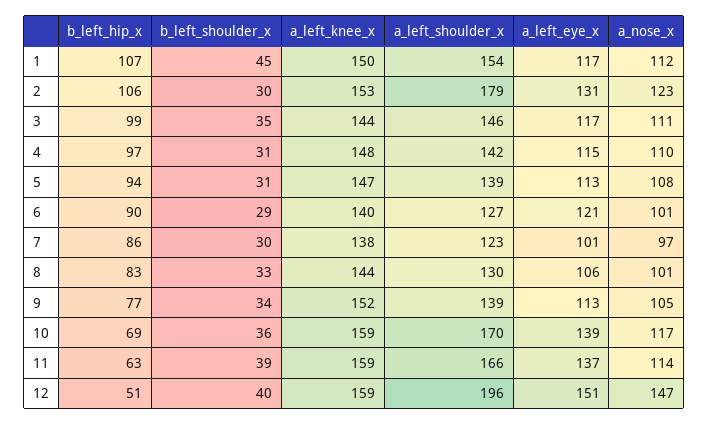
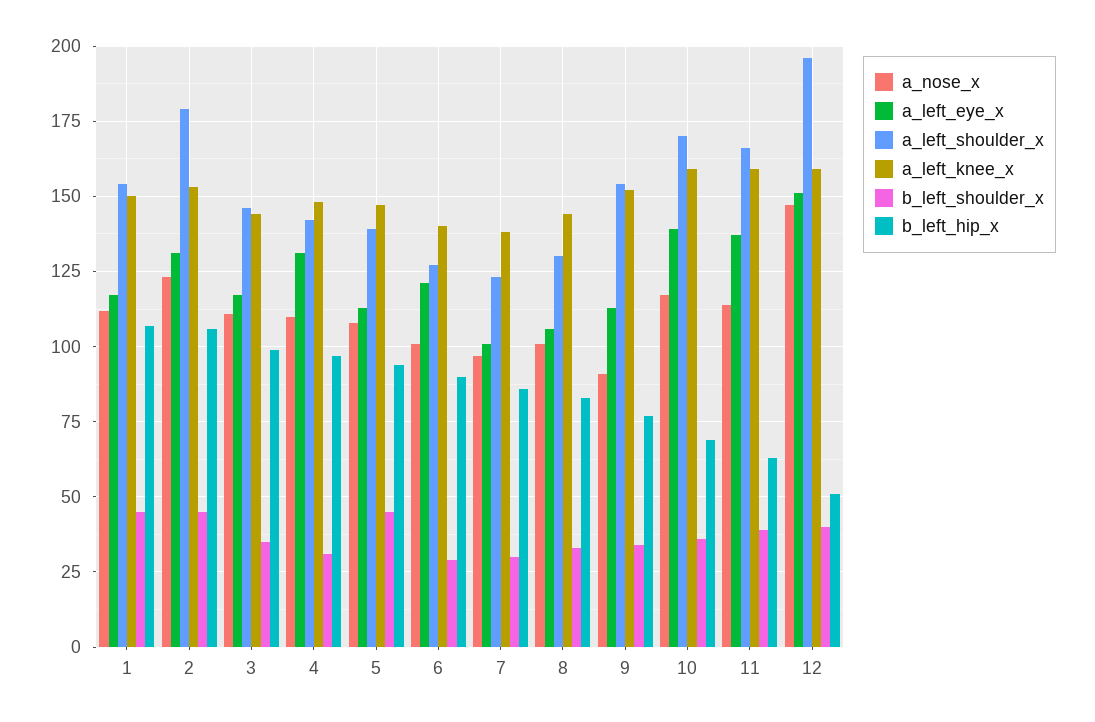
  {
    "b_left_hip_x": {
      "1": 107,
      "2": 106,
      "3": 99,
      "4": 97,
      "5": 94,
      "6": 90,
      "7": 86,
      "8": 83,
      "9": 77,
      "10": 69,
      "11": 63,
      "12": 51
    },
    "b_left_shoulder_x": {
      "1": 45,
-     "2": 30,
+     "2": 45,
      "3": 35,
      "4": 31,
-     "5": 31,
+     "5": 45,
      "6": 29,
      "7": 30,
      "8": 33,
      "9": 34,
      "10": 36,
      "11": 39,
      "12": 40
    },
    "a_left_knee_x": {
      "1": 150,
      "2": 153,
      "3": 144,
      "4": 148,
      "5": 147,
      "6": 140,
      "7": 138,
      "8": 144,
      "9": 152,
      "10": 159,
      "11": 159,
      "12": 159
    },
    "a_left_shoulder_x": {
      "1": 154,
      "2": 179,
      "3": 146,
      "4": 142,
      "5": 139,
      "6": 127,
      "7": 123,
      "8": 130,
-     "9": 139,
+     "9": 155,
      "10": 170,
      "11": 166,
      "12": 196
    },
    "a_left_eye_x": {
      "1": 117,
      "2": 131,
      "3": 117,
-     "4": 115,
+     "4": 130,
      "5": 113,
      "6": 121,
      "7": 101,
      "8": 106,
      "9": 113,
      "10": 139,
      "11": 137,
      "12": 151
    },
    "a_nose_x": {
      "1": 112,
      "2": 123,
      "3": 111,
      "4": 110,
      "5": 108,
      "6": 101,
      "7": 97,
      "8": 101,
-     "9": 105,
+     "9": 90,
      "10": 117,
      "11": 114,
      "12": 147
    }
  }

